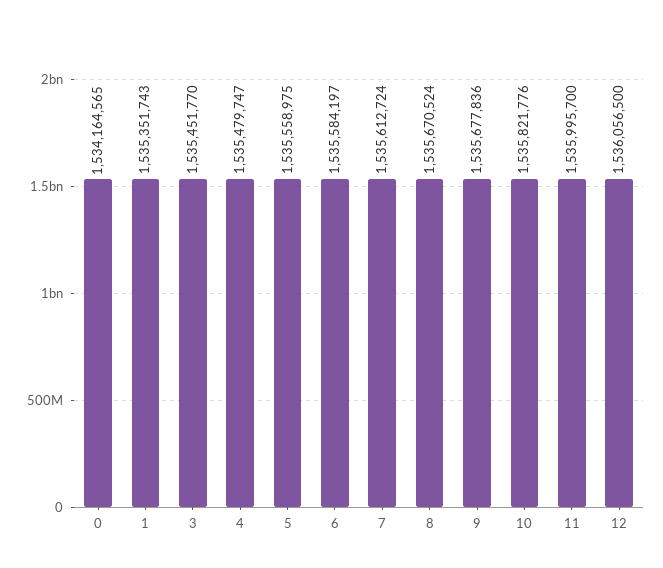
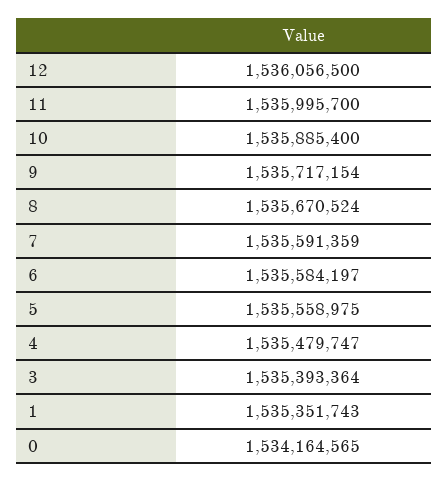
  {
    "0": 1534164565,
    "1": 1535351743,
-   "3": 1535451770,
+   "3": 1535393364,
    "4": 1535479747,
    "5": 1535558975,
    "6": 1535584197,
-   "7": 1535612724,
+   "7": 1535591359,
    "8": 1535670524,
-   "9": 1535677836,
+   "9": 1535717154,
-   "10": 1535821776,
+   "10": 1535885400,
    "11": 1535995700,
    "12": 1536056500
  }

